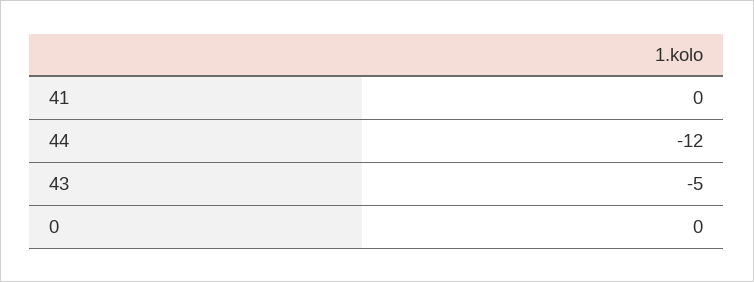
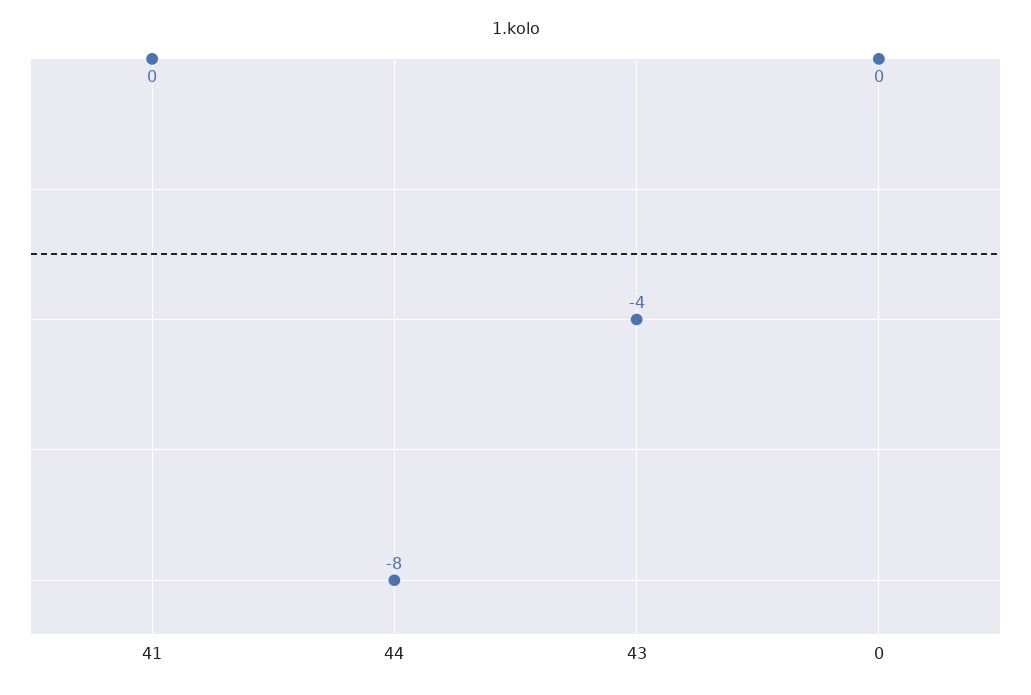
  {
    "41": 0,
-   "44": -12,
+   "44": -8,
-   "43": -5,
+   "43": -4,
    "0": 0
  }

